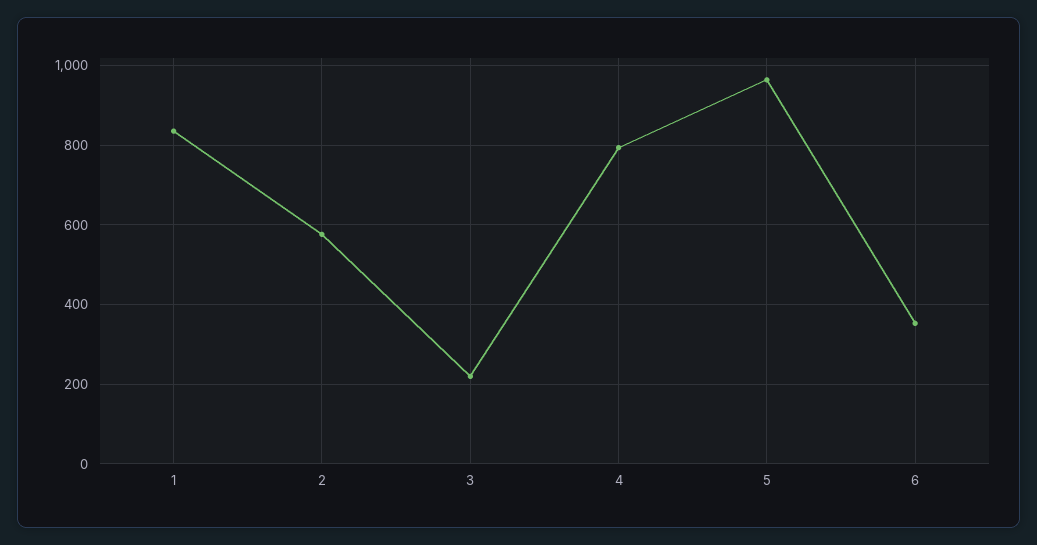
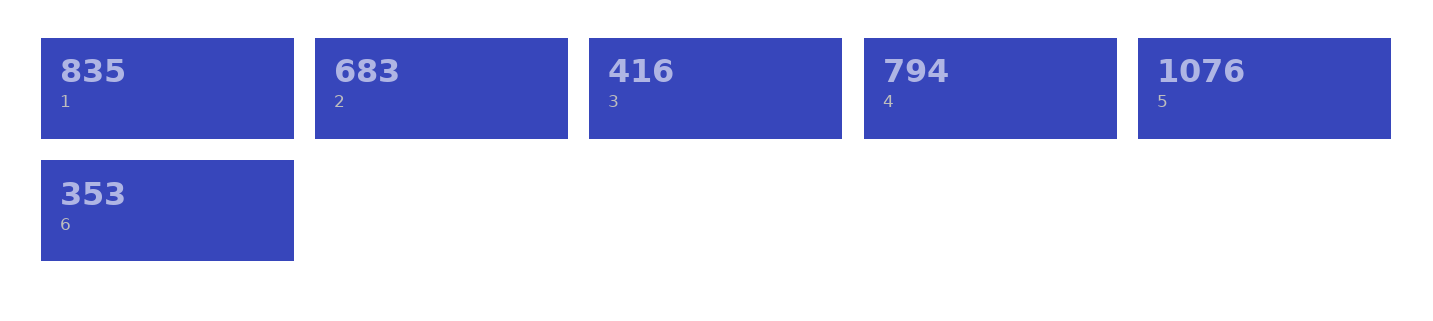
  {
    "1": 835,
-   "2": 580,
+   "2": 683,
-   "3": 220,
+   "3": 416,
    "4": 794,
-   "5": 960,
+   "5": 1076,
    "6": 353
  }

